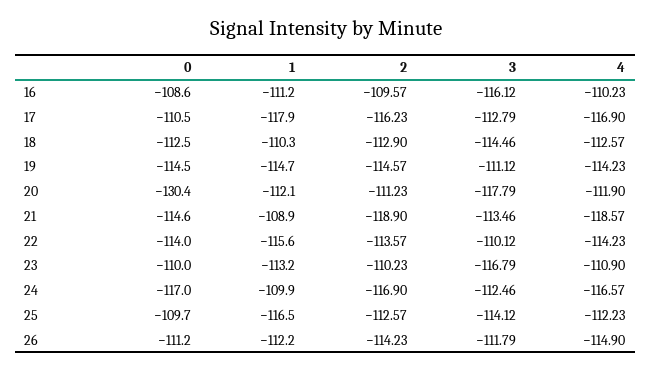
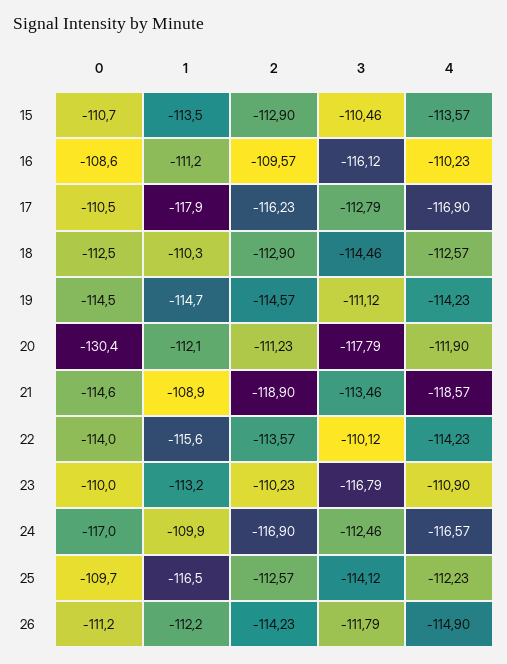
  {
    "0": {
      "16": -108.6,
      "17": -110.5,
      "18": -112.5,
      "19": -114.5,
      "20": -130.4,
      "21": -114.6,
      "22": -114,
      "23": -110,
      "24": -117,
      "25": -109.7,
-     "26": -111.2
+     "26": -111.2,
+     "15": -110.7
    },
    "1": {
      "16": -111.2,
      "17": -117.9,
      "18": -110.3,
      "19": -114.7,
      "20": -112.1,
      "21": -108.9,
      "22": -115.6,
      "23": -113.2,
      "24": -109.9,
      "25": -116.5,
-     "26": -112.2
+     "26": -112.2,
+     "15": -113.5
    },
    "2": {
      "16": -109.57,
      "17": -116.23,
      "18": -112.9,
      "19": -114.57,
      "20": -111.23,
      "21": -118.9,
      "22": -113.57,
      "23": -110.23,
      "24": -116.9,
      "25": -112.57,
-     "26": -114.23
+     "26": -114.23,
+     "15": -112.9
    },
    "3": {
      "16": -116.12,
      "17": -112.79,
      "18": -114.46,
      "19": -111.12,
      "20": -117.79,
      "21": -113.46,
      "22": -110.12,
      "23": -116.79,
      "24": -112.46,
      "25": -114.12,
-     "26": -111.79
+     "26": -111.79,
+     "15": -110.46
    },
    "4": {
      "16": -110.23,
      "17": -116.9,
      "18": -112.57,
      "19": -114.23,
      "20": -111.9,
      "21": -118.57,
      "22": -114.23,
      "23": -110.9,
      "24": -116.57,
      "25": -112.23,
-     "26": -114.9
+     "26": -114.9,
+     "15": -113.57
    }
  }

